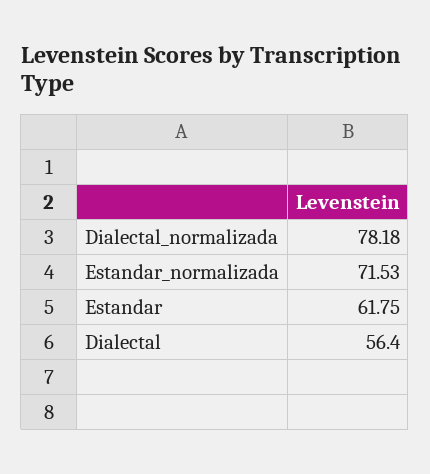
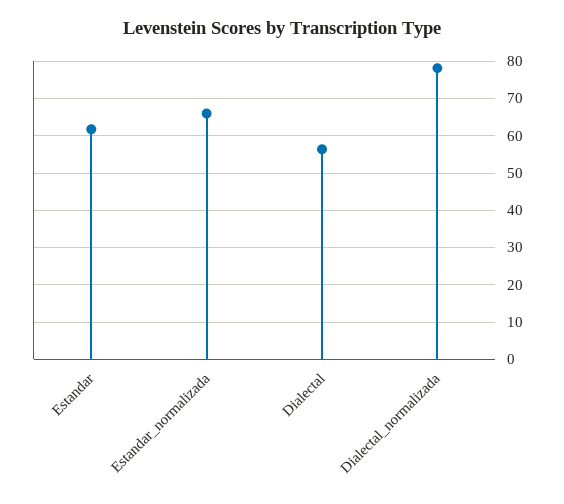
  {
    "Dialectal_normalizada": 78.18,
-   "Estandar_normalizada": 71.53,
+   "Estandar_normalizada": 66,
    "Estandar": 61.75,
    "Dialectal": 56.4
  }

